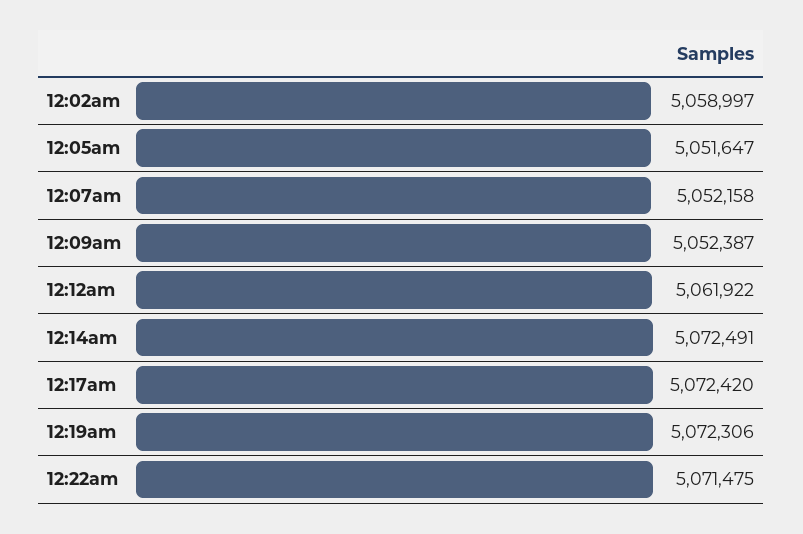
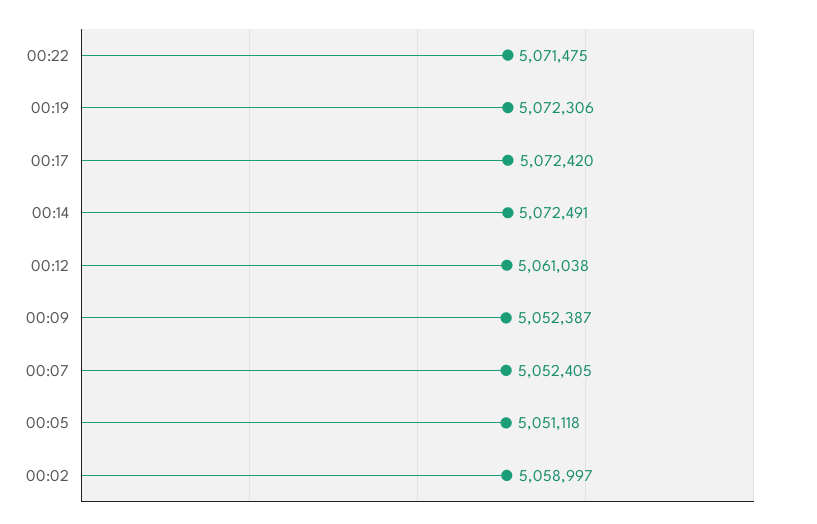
  {
    "12:02am": 5058997,
-   "12:05am": 5051647,
+   "12:05am": 5051118,
-   "12:07am": 5052158,
+   "12:07am": 5052405,
    "12:09am": 5052387,
-   "12:12am": 5061922,
+   "12:12am": 5061038,
    "12:14am": 5072491,
    "12:17am": 5072420,
    "12:19am": 5072306,
    "12:22am": 5071475
  }

